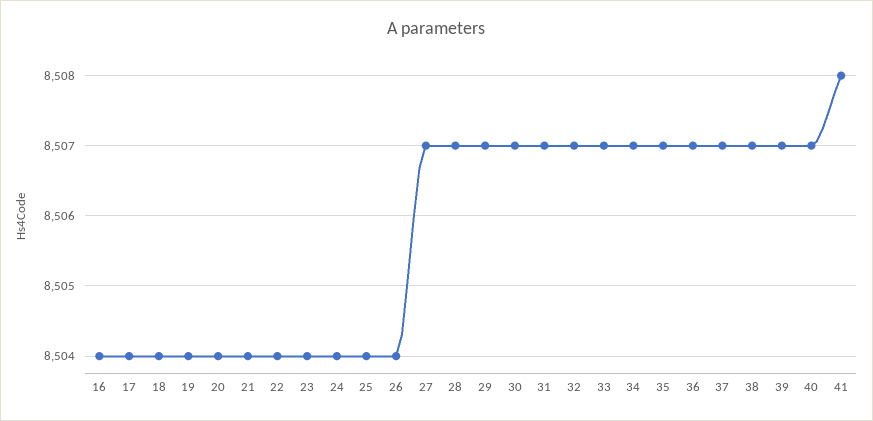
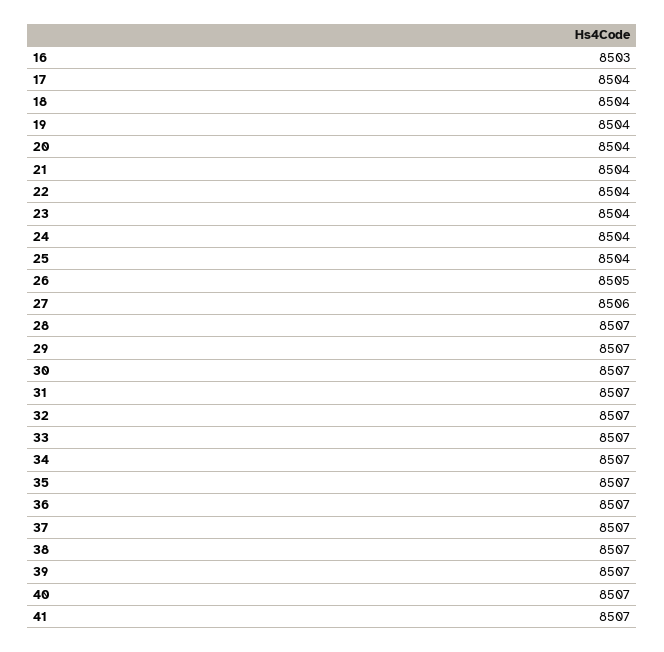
  {
-   "16": 8504,
+   "16": 8503,
    "17": 8504,
    "18": 8504,
    "19": 8504,
    "20": 8504,
    "21": 8504,
    "22": 8504,
    "23": 8504,
    "24": 8504,
    "25": 8504,
-   "26": 8504,
+   "26": 8505,
-   "27": 8507,
+   "27": 8506,
    "28": 8507,
    "29": 8507,
    "30": 8507,
    "31": 8507,
    "32": 8507,
    "33": 8507,
    "34": 8507,
    "35": 8507,
    "36": 8507,
    "37": 8507,
    "38": 8507,
    "39": 8507,
    "40": 8507,
-   "41": 8508
+   "41": 8507
  }

